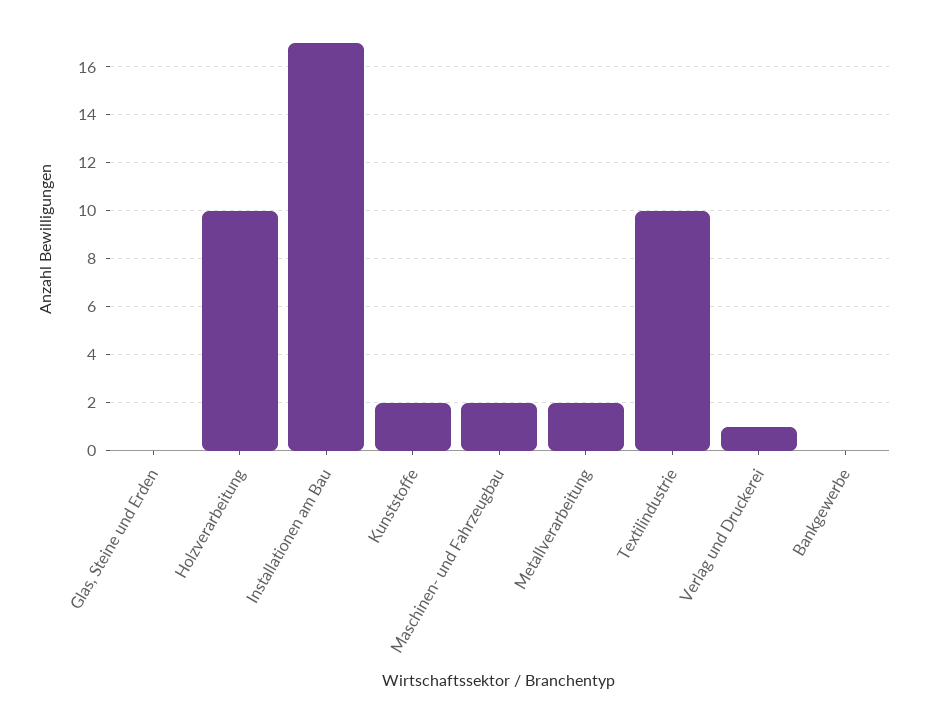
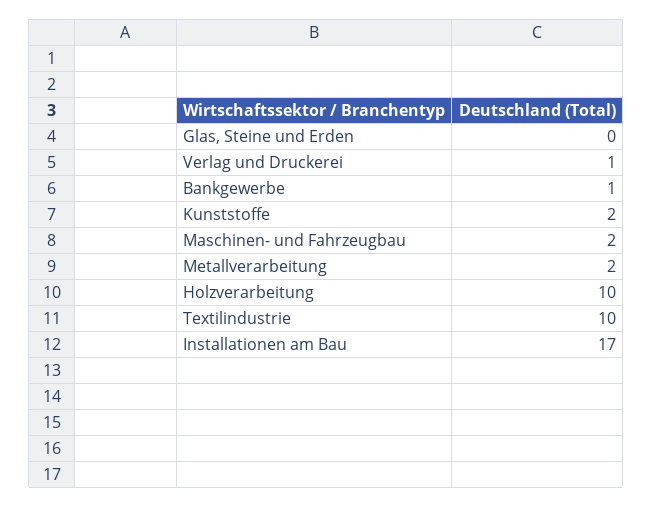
  {
    "Glas, Steine und Erden": 0,
    "Holzverarbeitung": 10,
    "Installationen am Bau": 17,
    "Kunststoffe": 2,
    "Maschinen- und Fahrzeugbau": 2,
    "Metallverarbeitung": 2,
    "Textilindustrie": 10,
    "Verlag und Druckerei": 1,
-   "Bankgewerbe": 0
+   "Bankgewerbe": 1
  }

